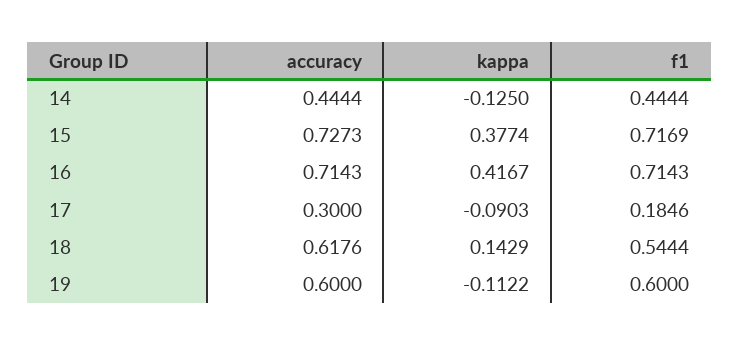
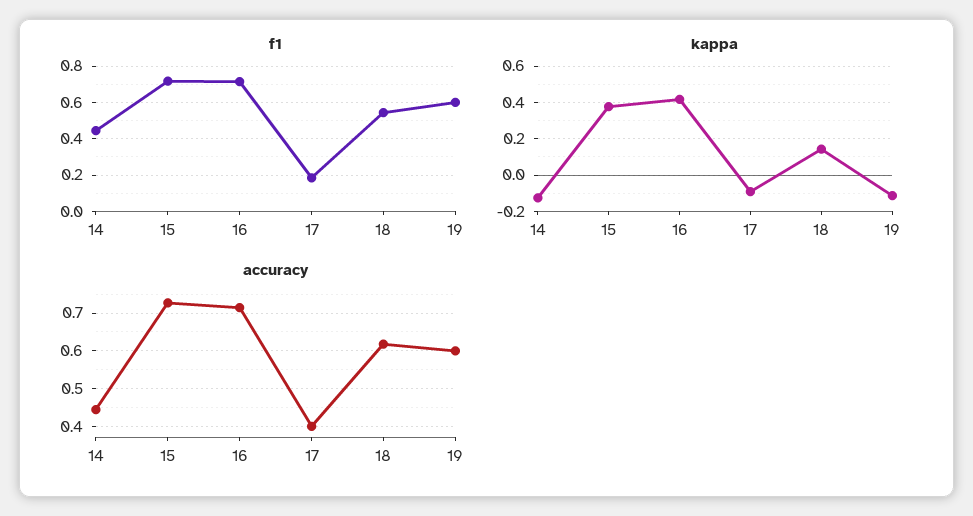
  {
    "accuracy": {
      "14": 0.4444,
      "15": 0.7273,
      "16": 0.7143,
-     "17": 0.3,
+     "17": 0.4,
      "18": 0.6176,
      "19": 0.6
    },
    "kappa": {
      "14": -0.125,
      "15": 0.3774,
      "16": 0.4167,
      "17": -0.0903,
      "18": 0.1429,
      "19": -0.1122
    },
    "f1": {
      "14": 0.4444,
      "15": 0.7169,
      "16": 0.7143,
      "17": 0.1846,
      "18": 0.5444,
      "19": 0.6
    }
  }

